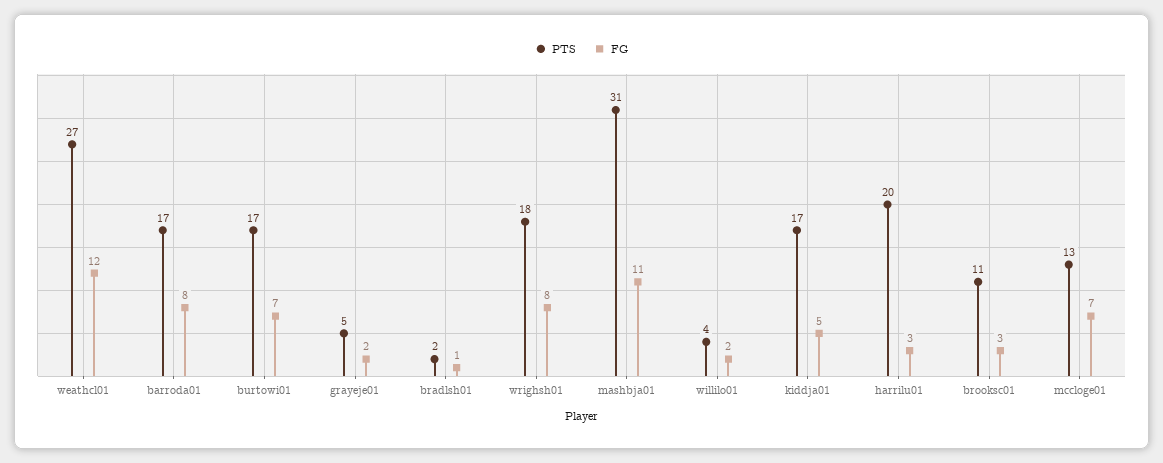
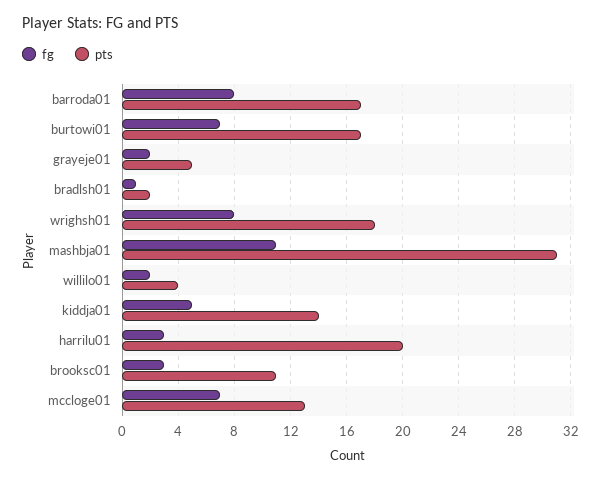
  {
    "PTS": {
-     "weathcl01": 27,
      "barroda01": 17,
      "burtowi01": 17,
      "grayeje01": 5,
      "bradlsh01": 2,
      "wrighsh01": 18,
      "mashbja01": 31,
      "willilo01": 4,
-     "kiddja01": 17,
+     "kiddja01": 14,
      "harrilu01": 20,
      "brooksc01": 11,
      "mccloge01": 13
    },
    "FG": {
-     "weathcl01": 12,
      "barroda01": 8,
      "burtowi01": 7,
      "grayeje01": 2,
      "bradlsh01": 1,
      "wrighsh01": 8,
      "mashbja01": 11,
      "willilo01": 2,
      "kiddja01": 5,
      "harrilu01": 3,
      "brooksc01": 3,
      "mccloge01": 7
    }
  }

